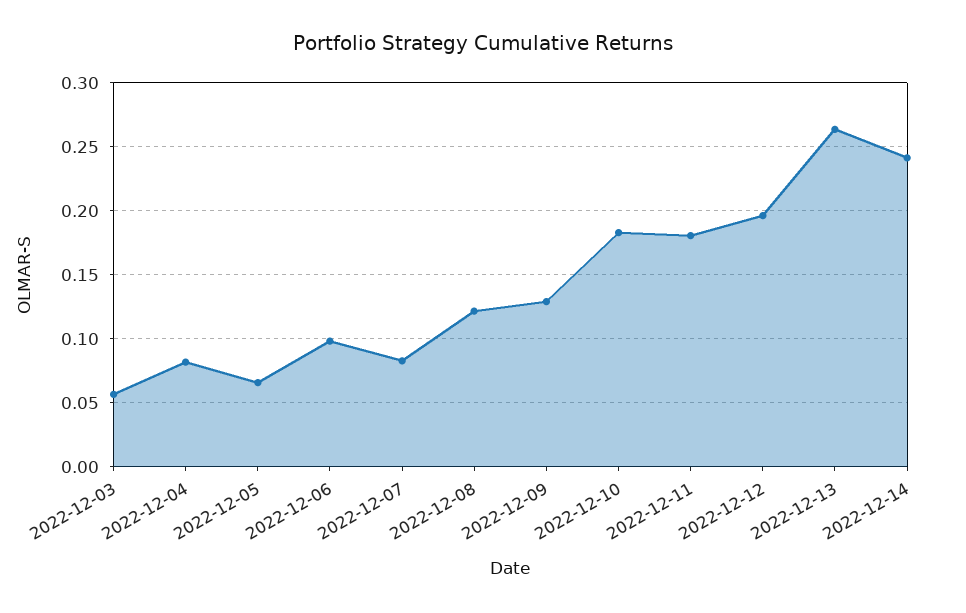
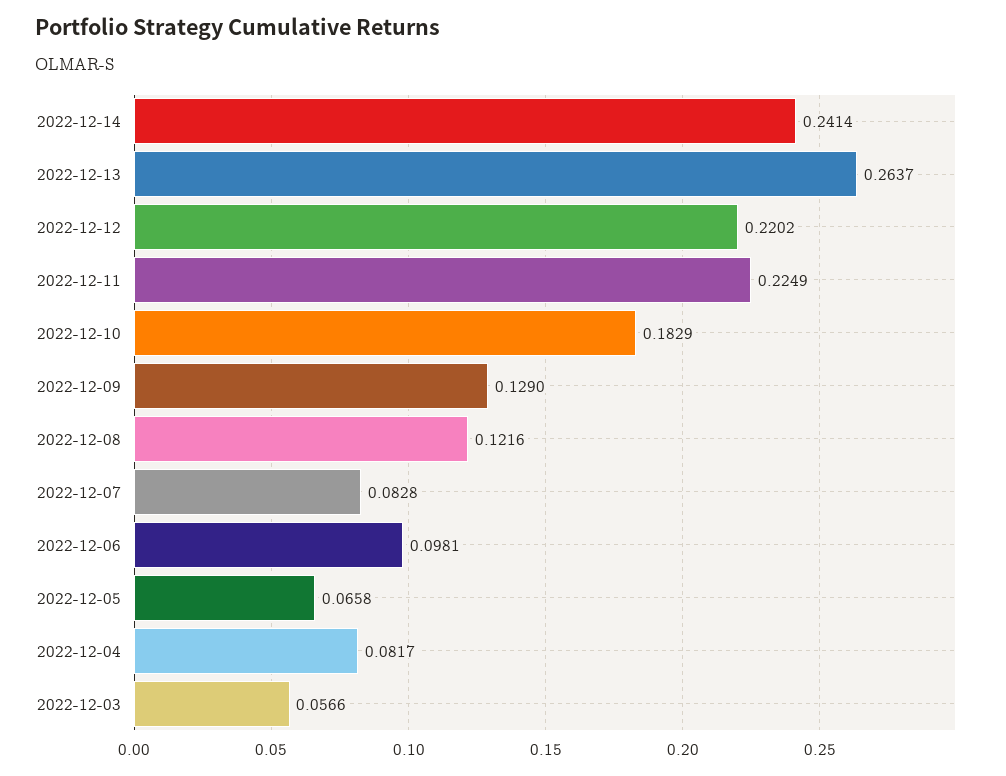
  {
    "2022-12-03": 0.0566,
    "2022-12-04": 0.0817,
    "2022-12-05": 0.0658,
    "2022-12-06": 0.0981,
    "2022-12-07": 0.0828,
    "2022-12-08": 0.1216,
    "2022-12-09": 0.129,
    "2022-12-10": 0.1829,
-   "2022-12-11": 0.18,
+   "2022-12-11": 0.2249,
-   "2022-12-12": 0.195,
+   "2022-12-12": 0.2202,
    "2022-12-13": 0.2637,
    "2022-12-14": 0.2414
  }

